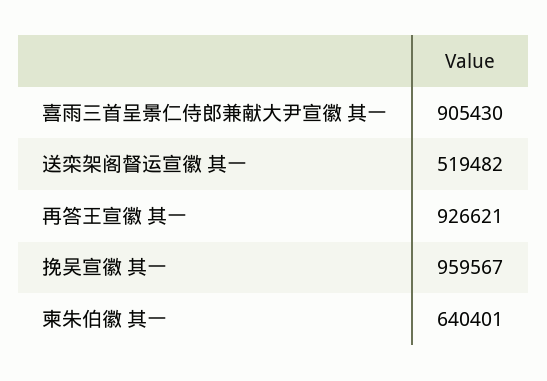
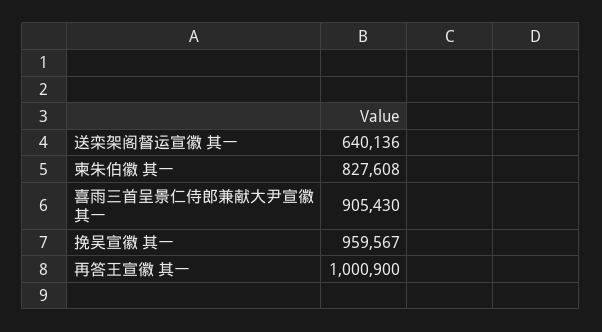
  {
    "喜雨三首呈景仁侍郎兼献大尹宣徽 其一": 905430,
-   "送栾架阁督运宣徽 其一": 519482,
+   "送栾架阁督运宣徽 其一": 640136,
-   "再答王宣徽 其一": 926621,
+   "再答王宣徽 其一": 1000900,
    "挽吴宣徽 其一": 959567,
-   "柬朱伯徽 其一": 640401
+   "柬朱伯徽 其一": 827608
  }

